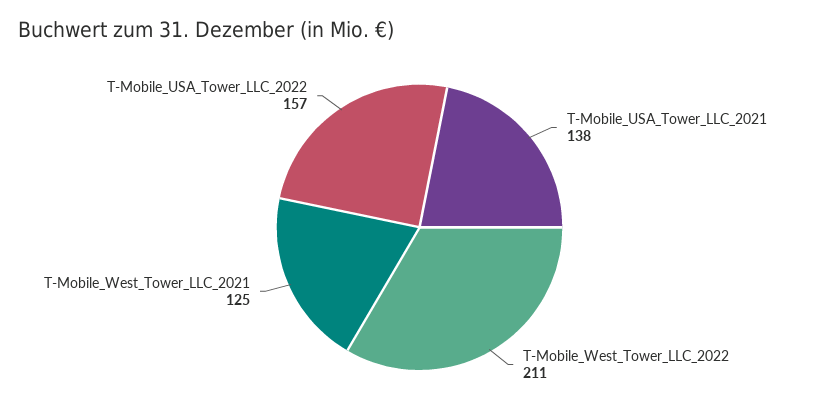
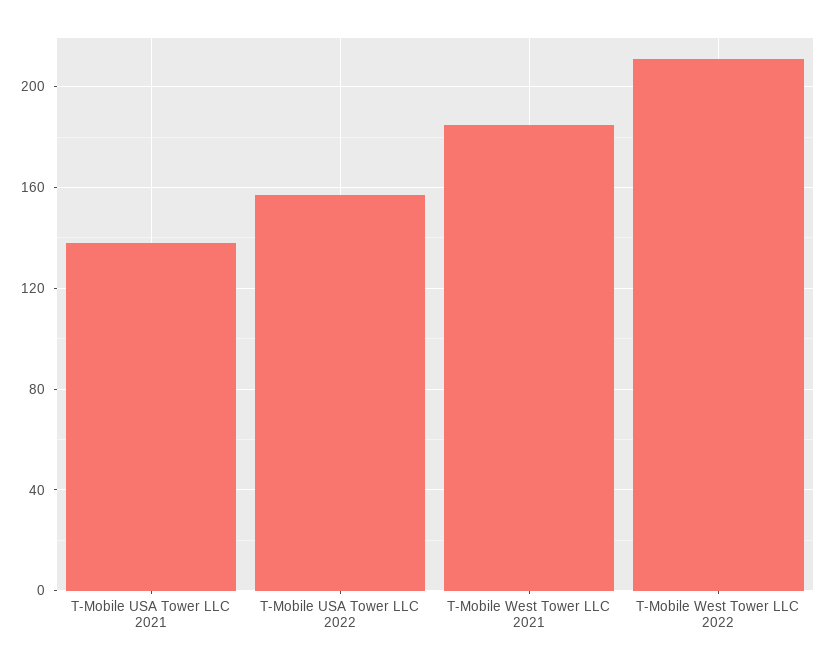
  {
    "T-Mobile_USA_Tower_LLC_2021": 138,
    "T-Mobile_West_Tower_LLC_2022": 211,
-   "T-Mobile_West_Tower_LLC_2021": 125,
+   "T-Mobile_West_Tower_LLC_2021": 185,
    "T-Mobile_USA_Tower_LLC_2022": 157
  }

